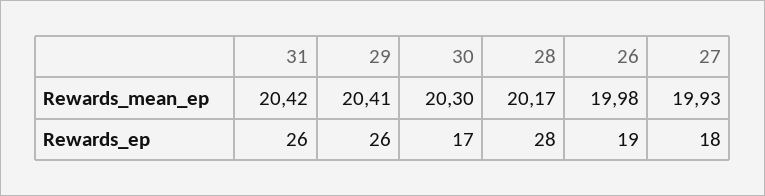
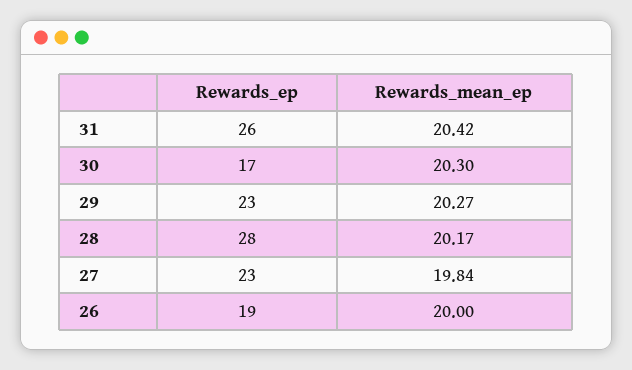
  {
    "31": {
      "Rewards_mean_ep": 20.42,
      "Rewards_ep": 26
    },
    "29": {
-     "Rewards_mean_ep": 20.41,
+     "Rewards_mean_ep": 20.27,
-     "Rewards_ep": 26
+     "Rewards_ep": 23
    },
    "30": {
      "Rewards_mean_ep": 20.3,
      "Rewards_ep": 17
    },
    "28": {
      "Rewards_mean_ep": 20.17,
      "Rewards_ep": 28
    },
    "26": {
-     "Rewards_mean_ep": 19.98,
+     "Rewards_mean_ep": 20,
      "Rewards_ep": 19
    },
    "27": {
-     "Rewards_mean_ep": 19.93,
+     "Rewards_mean_ep": 19.84,
-     "Rewards_ep": 18
+     "Rewards_ep": 23
    }
  }

